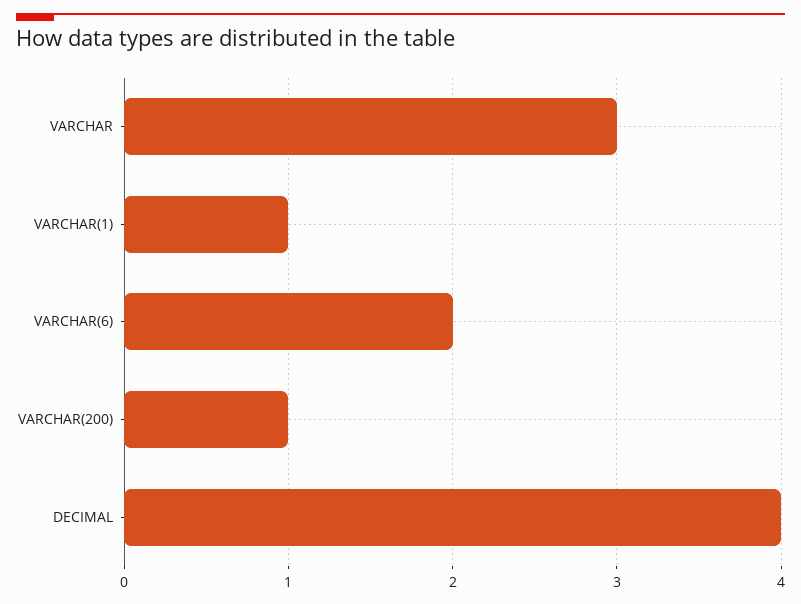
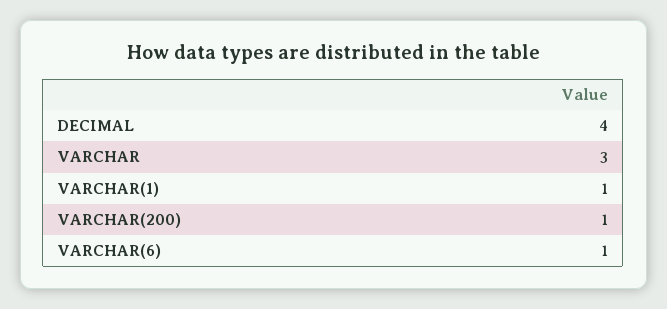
  {
    "VARCHAR": 3,
    "VARCHAR(1)": 1,
-   "VARCHAR(6)": 2,
+   "VARCHAR(6)": 1,
    "VARCHAR(200)": 1,
    "DECIMAL": 4
  }

